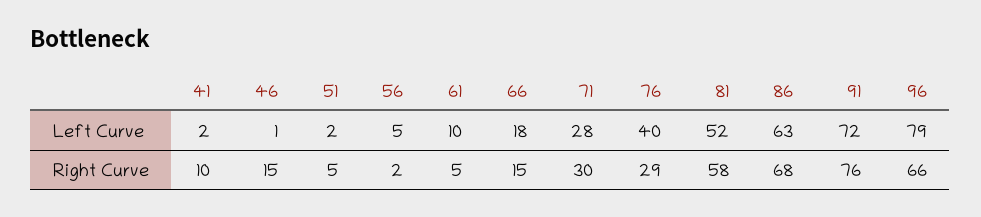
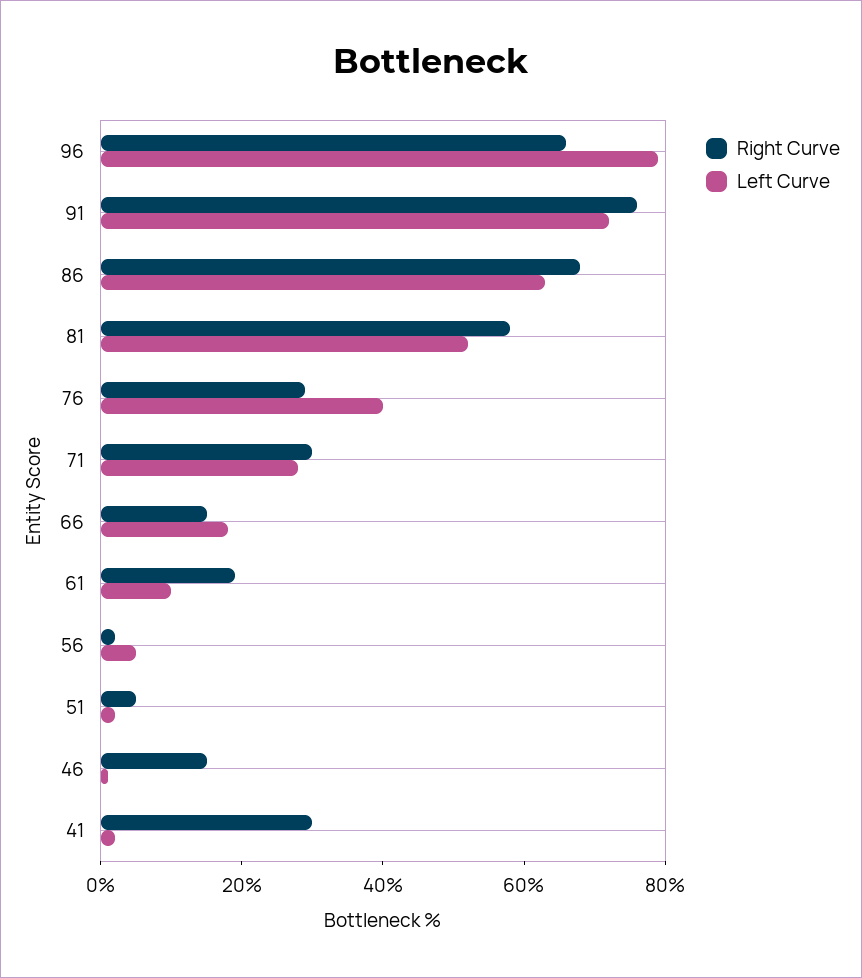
  {
    "Left Curve": {
      "41": 2,
      "46": 1,
      "51": 2,
      "56": 5,
      "61": 10,
      "66": 18,
      "71": 28,
      "76": 40,
      "81": 52,
      "86": 63,
      "91": 72,
      "96": 79
    },
    "Right Curve": {
-     "41": 10,
+     "41": 30,
      "46": 15,
      "51": 5,
      "56": 2,
-     "61": 5,
+     "61": 20,
      "66": 15,
      "71": 30,
      "76": 29,
      "81": 58,
      "86": 68,
      "91": 76,
      "96": 66
    }
  }

